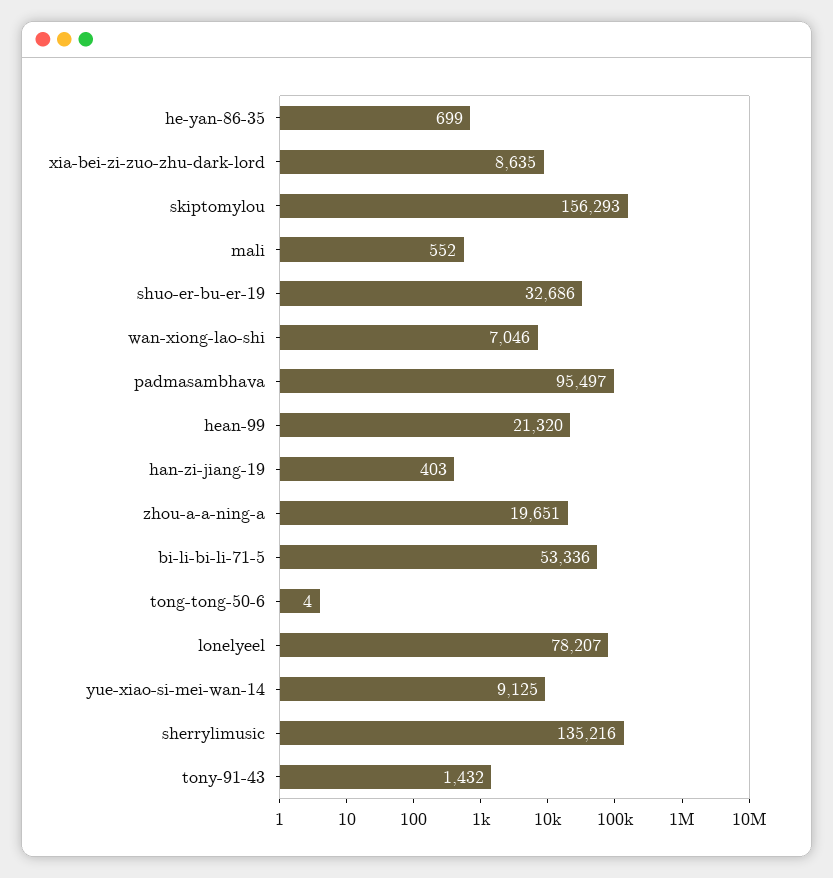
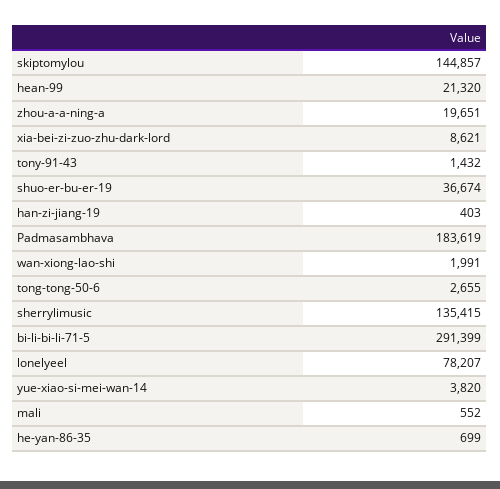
  {
    "he-yan-86-35": 699,
-   "xia-bei-zi-zuo-zhu-dark-lord": 8635,
+   "xia-bei-zi-zuo-zhu-dark-lord": 8621,
-   "skiptomylou": 156293,
+   "skiptomylou": 144857,
    "mali": 552,
-   "shuo-er-bu-er-19": 32686,
+   "shuo-er-bu-er-19": 36674,
-   "wan-xiong-lao-shi": 7046,
+   "wan-xiong-lao-shi": 1991,
-   "padmasambhava": 95497,
+   "padmasambhava": 183619,
    "hean-99": 21320,
    "han-zi-jiang-19": 403,
    "zhou-a-a-ning-a": 19651,
-   "bi-li-bi-li-71-5": 53336,
+   "bi-li-bi-li-71-5": 291399,
-   "tong-tong-50-6": 4,
+   "tong-tong-50-6": 2655,
    "lonelyeel": 78207,
-   "yue-xiao-si-mei-wan-14": 9125,
+   "yue-xiao-si-mei-wan-14": 3820,
-   "sherrylimusic": 135216,
+   "sherrylimusic": 135415,
    "tony-91-43": 1432
  }

